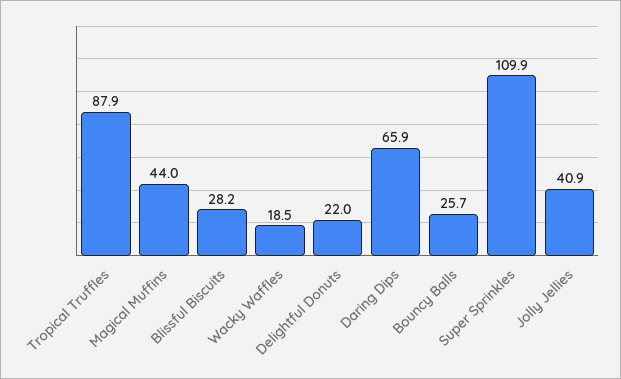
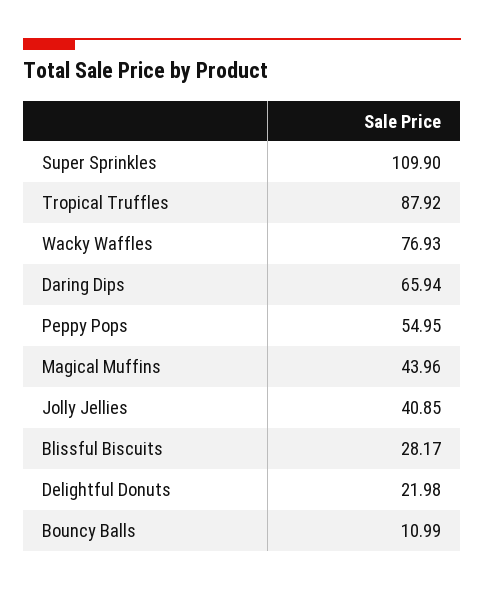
  {
    "Tropical Truffles": 87.92,
    "Magical Muffins": 43.96,
    "Blissful Biscuits": 28.17,
-   "Wacky Waffles": 18.5,
+   "Wacky Waffles": 76.93,
    "Delightful Donuts": 21.98,
    "Daring Dips": 65.94,
-   "Bouncy Balls": 25.7,
+   "Bouncy Balls": 10.99,
    "Super Sprinkles": 109.9,
-   "Jolly Jellies": 40.85
+   "Jolly Jellies": 40.85,
+   "Peppy Pops": 54.95
  }

